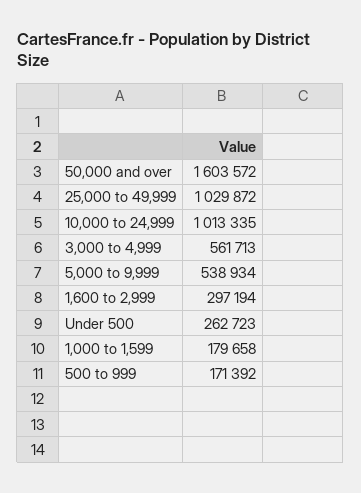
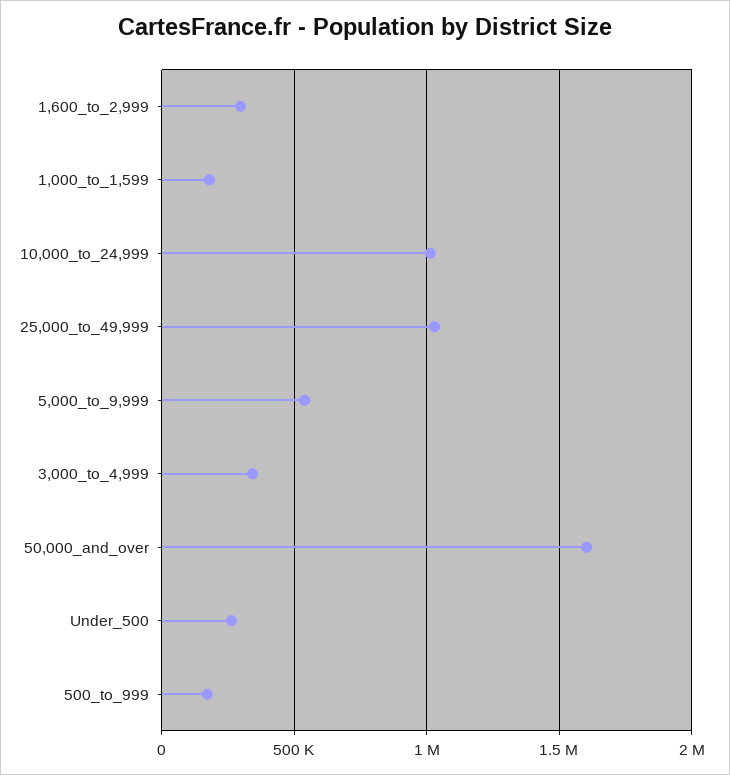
  {
    "50,000 and over": 1603572,
    "25,000 to 49,999": 1029872,
    "10,000 to 24,999": 1013335,
-   "3,000 to 4,999": 561713,
+   "3,000 to 4,999": 350000,
    "5,000 to 9,999": 538934,
    "1,600 to 2,999": 297194,
    "Under 500": 262723,
    "1,000 to 1,599": 179658,
    "500 to 999": 171392
  }

